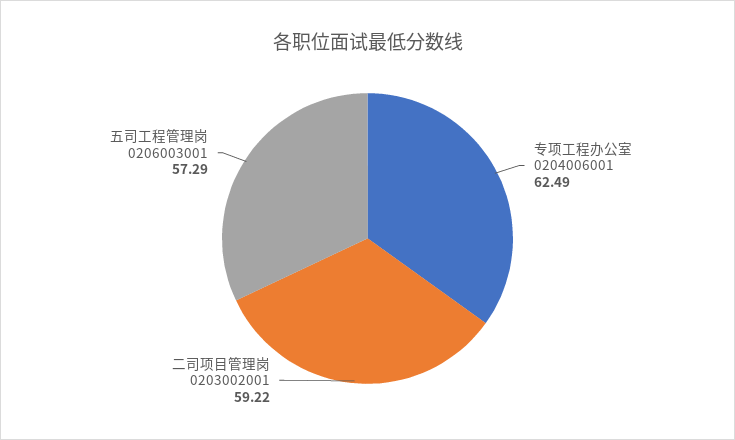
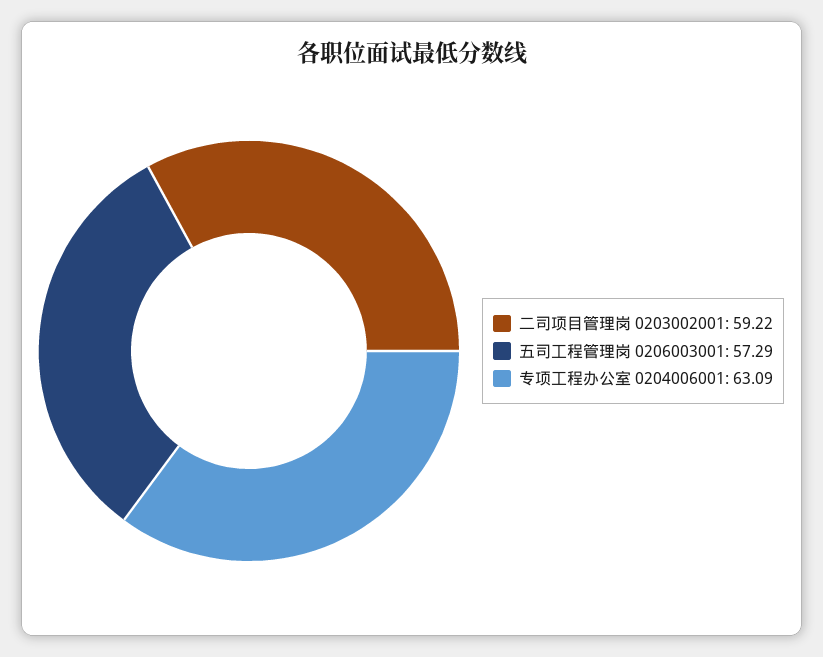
  {
-   "专项工程办公室 0204006001": 62.49,
+   "专项工程办公室 0204006001": 63.09,
    "二司项目管理岗 0203002001": 59.22,
    "五司工程管理岗 0206003001": 57.29
  }

